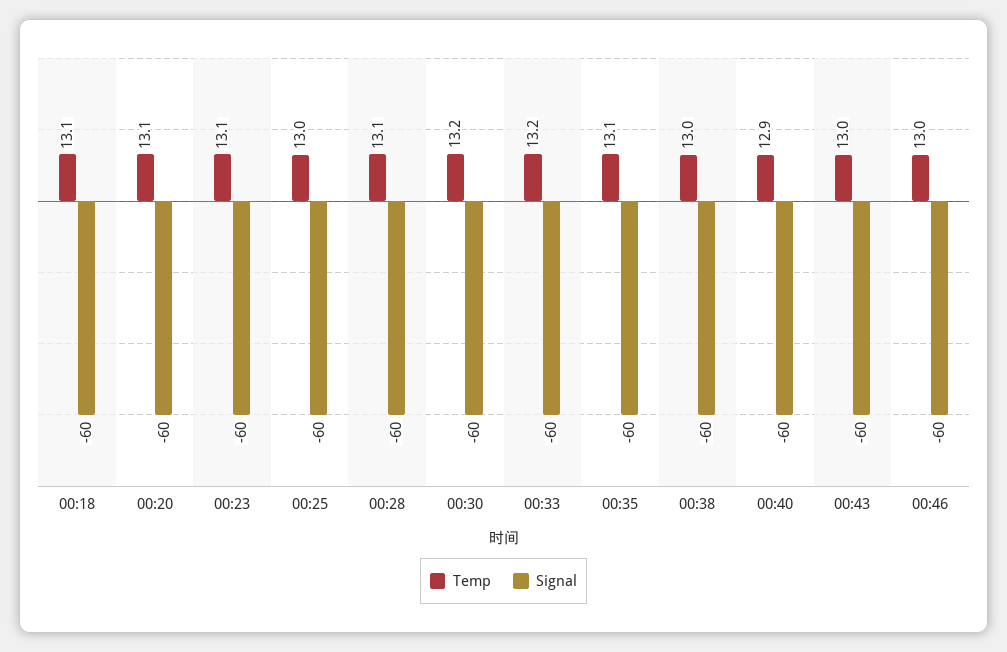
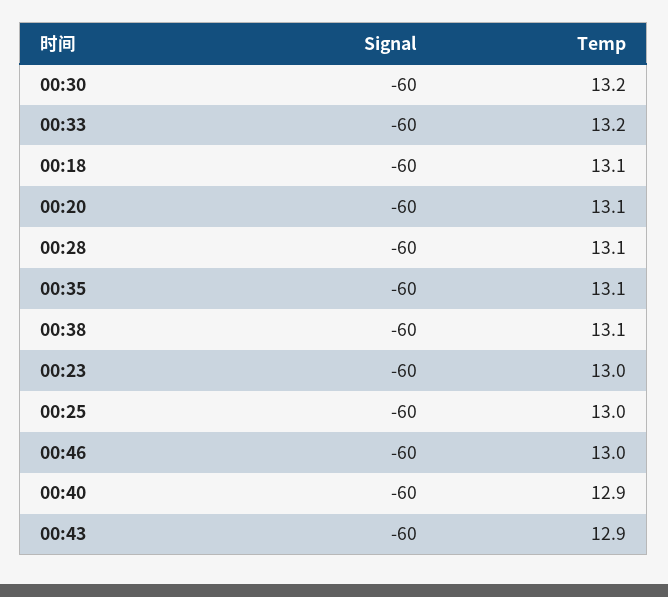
  {
    "Temp": {
      "00:18": 13.1,
      "00:20": 13.1,
-     "00:23": 13.1,
+     "00:23": 13,
      "00:25": 13,
      "00:28": 13.1,
      "00:30": 13.2,
      "00:33": 13.2,
      "00:35": 13.1,
-     "00:38": 13,
+     "00:38": 13.1,
      "00:40": 12.9,
-     "00:43": 13,
+     "00:43": 12.9,
      "00:46": 13
    },
    "Signal": {
      "00:18": -60,
      "00:20": -60,
      "00:23": -60,
      "00:25": -60,
      "00:28": -60,
      "00:30": -60,
      "00:33": -60,
      "00:35": -60,
      "00:38": -60,
      "00:40": -60,
      "00:43": -60,
      "00:46": -60
    }
  }

